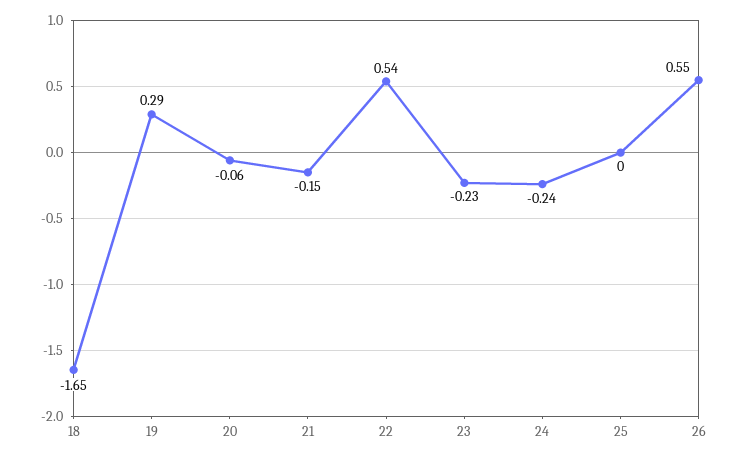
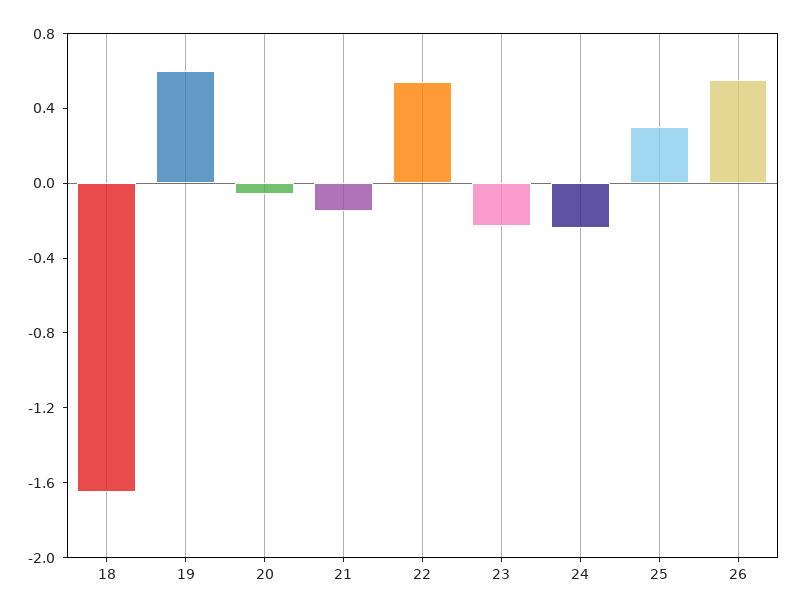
  {
    "18": -1.65,
-   "19": 0.29,
+   "19": 0.6,
    "20": -0.06,
    "21": -0.15,
    "22": 0.54,
    "23": -0.23,
    "24": -0.24,
-   "25": 0,
+   "25": 0.3,
    "26": 0.55
  }

